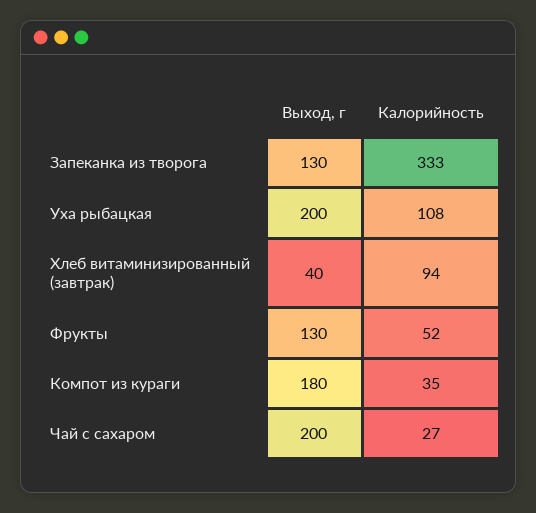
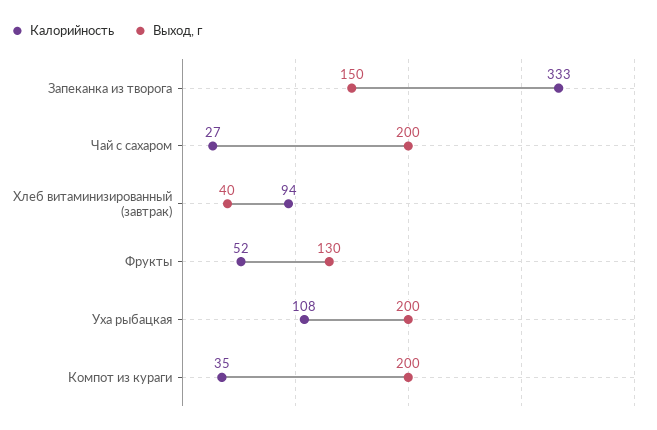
  {
    "Выход, г": {
-     "Запеканка из творога": 130,
+     "Запеканка из творога": 150,
      "Уха рыбацкая": 200,
      "Хлеб витаминизированный (завтрак)": 40,
      "Фрукты": 130,
-     "Компот из кураги": 180,
+     "Компот из кураги": 200,
      "Чай с сахаром": 200
    },
    "Калорийность": {
      "Запеканка из творога": 333,
      "Уха рыбацкая": 108,
      "Хлеб витаминизированный (завтрак)": 94,
      "Фрукты": 52,
      "Компот из кураги": 35,
      "Чай с сахаром": 27
    }
  }

